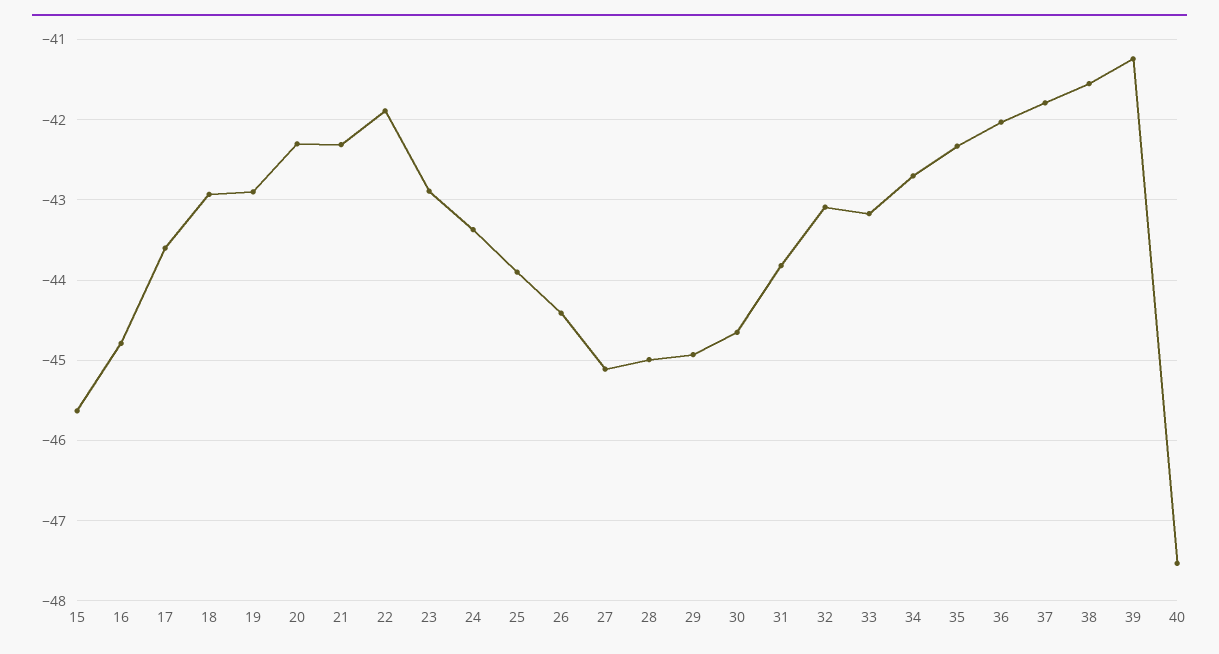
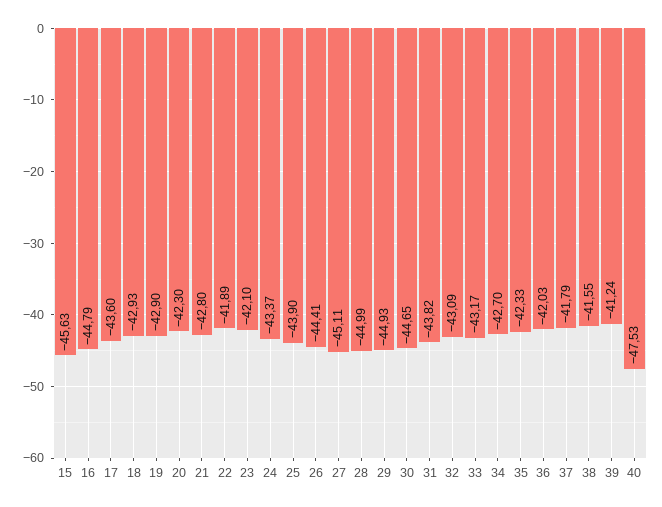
  {
    "15": -45.63,
    "16": -44.79,
    "17": -43.6,
    "18": -42.93,
    "19": -42.9,
    "20": -42.3,
-   "21": -42.3,
+   "21": -42.8,
    "22": -41.89,
-   "23": -42.9,
+   "23": -42.1,
    "24": -43.37,
    "25": -43.9,
    "26": -44.41,
    "27": -45.11,
    "28": -44.99,
    "29": -44.93,
    "30": -44.65,
    "31": -43.82,
    "32": -43.09,
    "33": -43.17,
    "34": -42.7,
    "35": -42.33,
    "36": -42.03,
    "37": -41.79,
    "38": -41.55,
    "39": -41.24,
    "40": -47.53
  }

